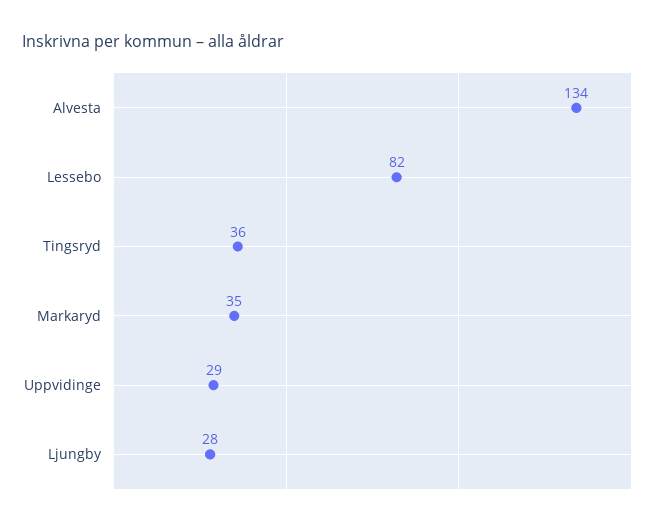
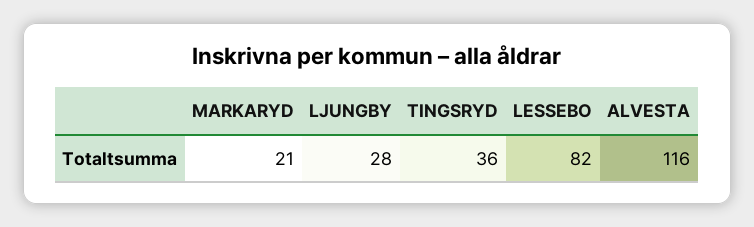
  {
-   "Alvesta": 134,
+   "Alvesta": 116,
    "Lessebo": 82,
    "Tingsryd": 36,
-   "Markaryd": 35,
+   "Markaryd": 21,
-   "Uppvidinge": 29,
    "Ljungby": 28
  }

